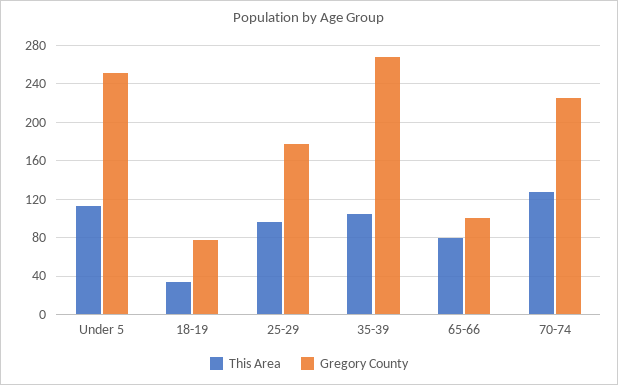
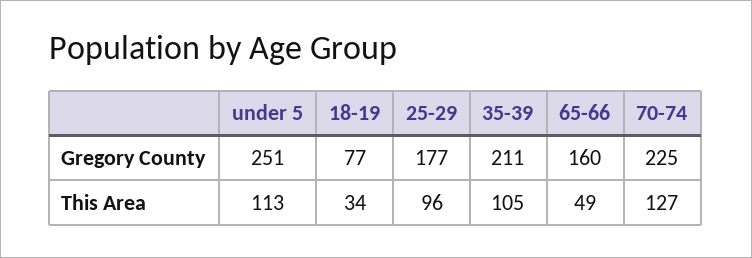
  {
    "This Area": {
      "Under 5": 113,
      "18-19": 34,
      "25-29": 96,
      "35-39": 105,
-     "65-66": 80,
+     "65-66": 49,
      "70-74": 127
    },
    "Gregory County": {
      "Under 5": 251,
      "18-19": 77,
      "25-29": 177,
-     "35-39": 270,
+     "35-39": 211,
-     "65-66": 100,
+     "65-66": 160,
      "70-74": 225
    }
  }

